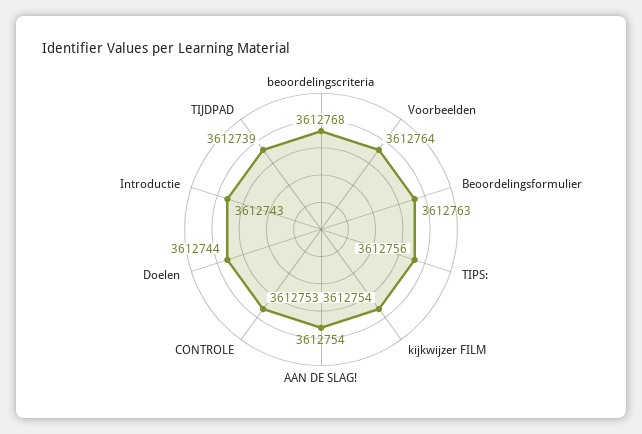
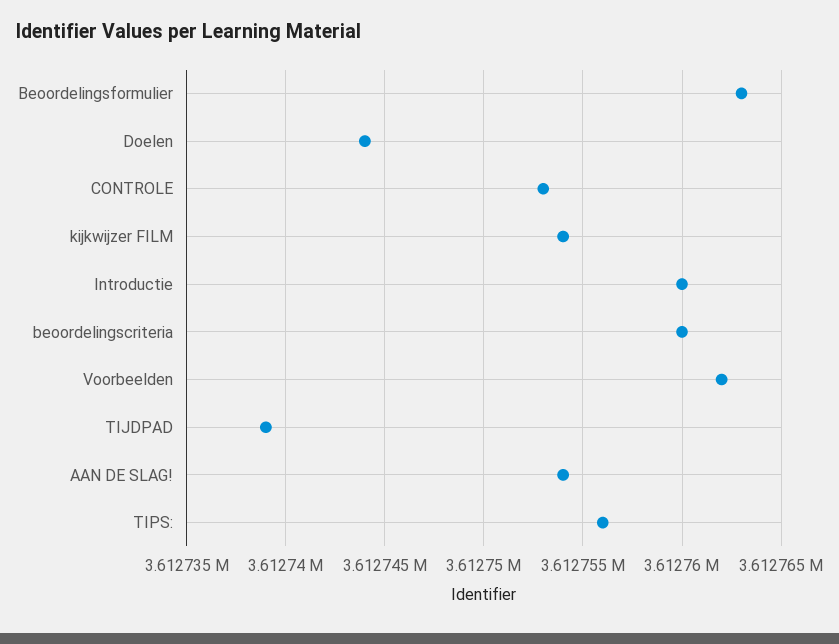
  {
-   "beoordelingscriteria": 3612768,
+   "beoordelingscriteria": 3612760,
-   "Voorbeelden": 3612764,
+   "Voorbeelden": 3612762,
    "Beoordelingsformulier": 3612763,
    "TIPS:": 3612756,
    "kijkwijzer FILM": 3612754,
    "AAN DE SLAG!": 3612754,
    "CONTROLE": 3612753,
    "Doelen": 3612744,
-   "Introductie": 3612743,
+   "Introductie": 3612760,
    "TIJDPAD": 3612739
  }

